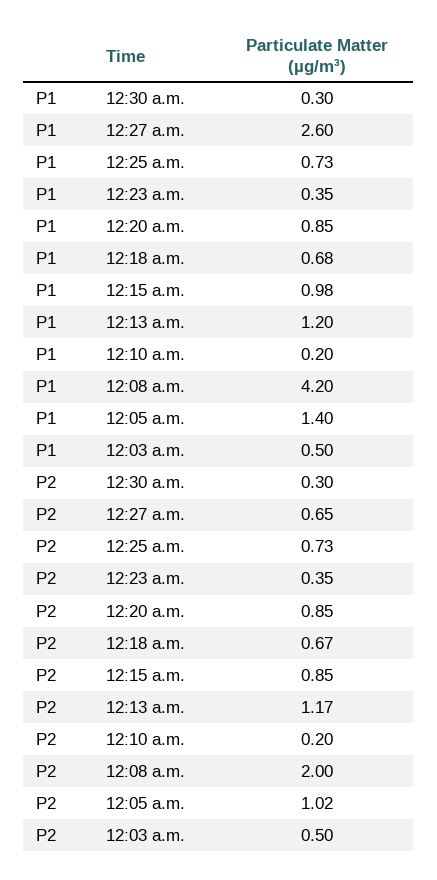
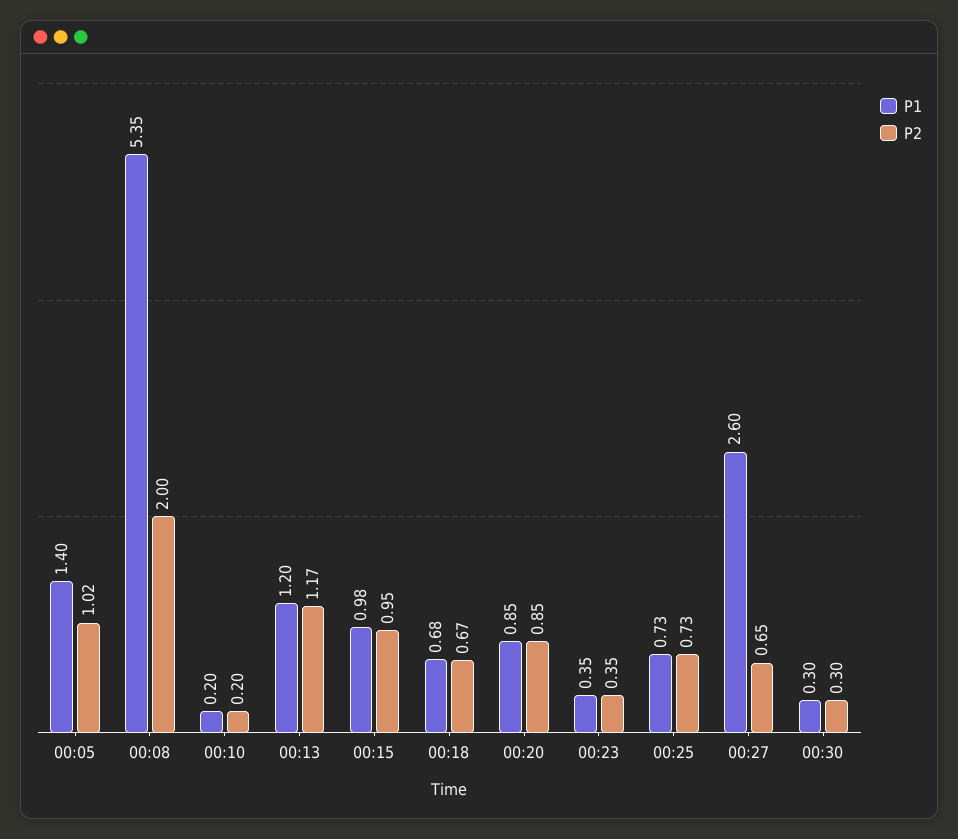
  {
    "P1": {
      "12:30 a.m.": 0.3,
      "12:27 a.m.": 2.6,
      "12:25 a.m.": 0.73,
      "12:23 a.m.": 0.35,
      "12:20 a.m.": 0.85,
      "12:18 a.m.": 0.68,
      "12:15 a.m.": 0.98,
      "12:13 a.m.": 1.2,
      "12:10 a.m.": 0.2,
-     "12:08 a.m.": 4.2,
+     "12:08 a.m.": 5.35,
-     "12:05 a.m.": 1.4,
+     "12:05 a.m.": 1.4
-     "12:03 a.m.": 0.5
    },
    "P2": {
      "12:30 a.m.": 0.3,
      "12:27 a.m.": 0.65,
      "12:25 a.m.": 0.73,
      "12:23 a.m.": 0.35,
      "12:20 a.m.": 0.85,
      "12:18 a.m.": 0.67,
-     "12:15 a.m.": 0.85,
+     "12:15 a.m.": 0.95,
      "12:13 a.m.": 1.17,
      "12:10 a.m.": 0.2,
      "12:08 a.m.": 2,
-     "12:05 a.m.": 1.02,
+     "12:05 a.m.": 1.02
-     "12:03 a.m.": 0.5
    }
  }

